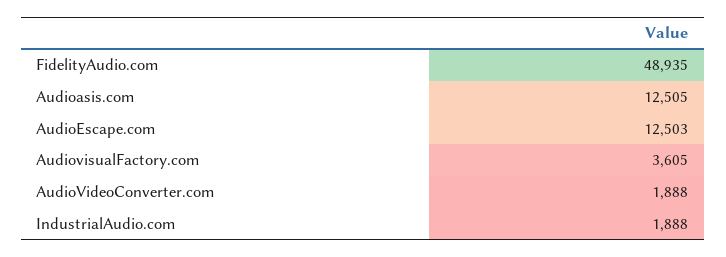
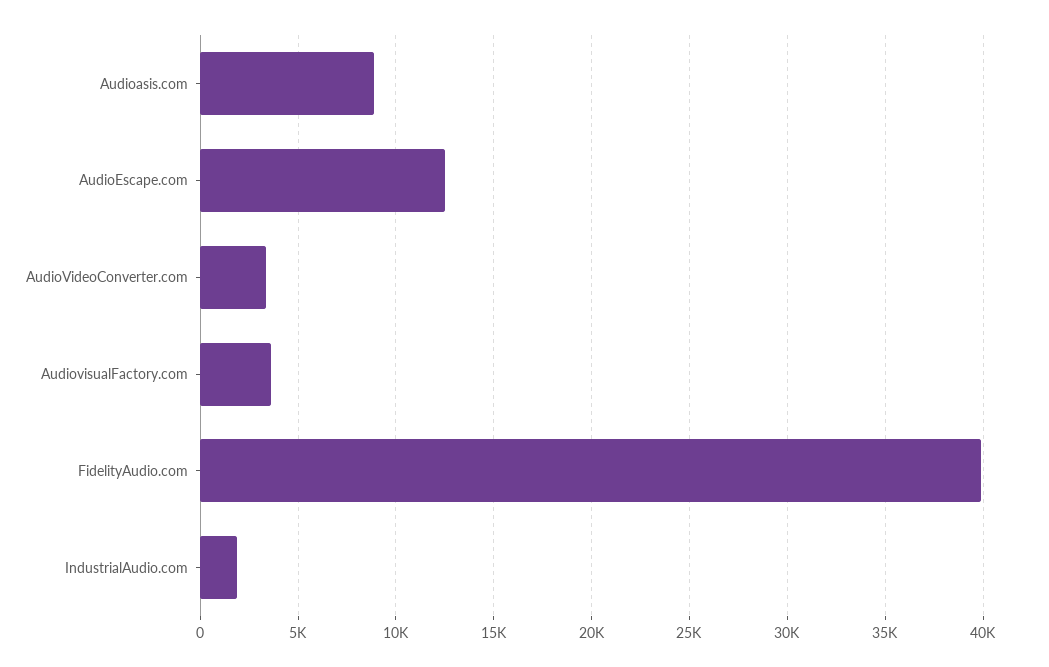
  {
-   "FidelityAudio.com": 48935,
+   "FidelityAudio.com": 40000,
-   "Audioasis.com": 12505,
+   "Audioasis.com": 9000,
    "AudioEscape.com": 12503,
    "AudiovisualFactory.com": 3605,
-   "AudioVideoConverter.com": 1888,
+   "AudioVideoConverter.com": 3500,
    "IndustrialAudio.com": 1888
  }

